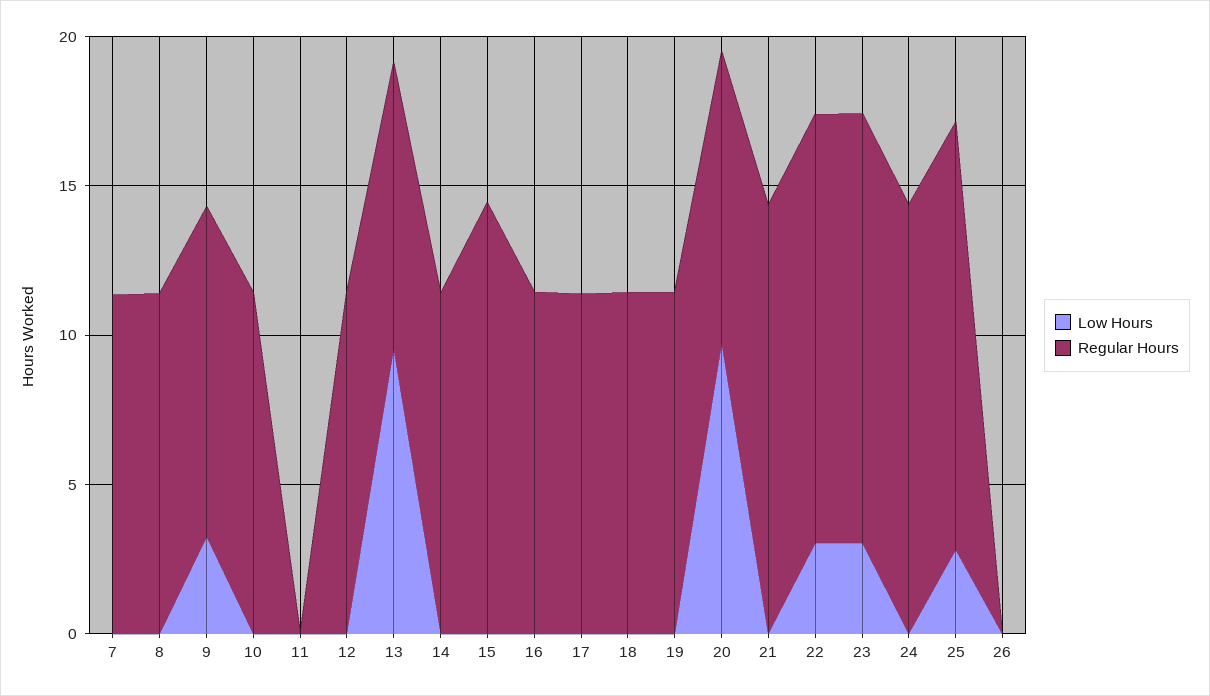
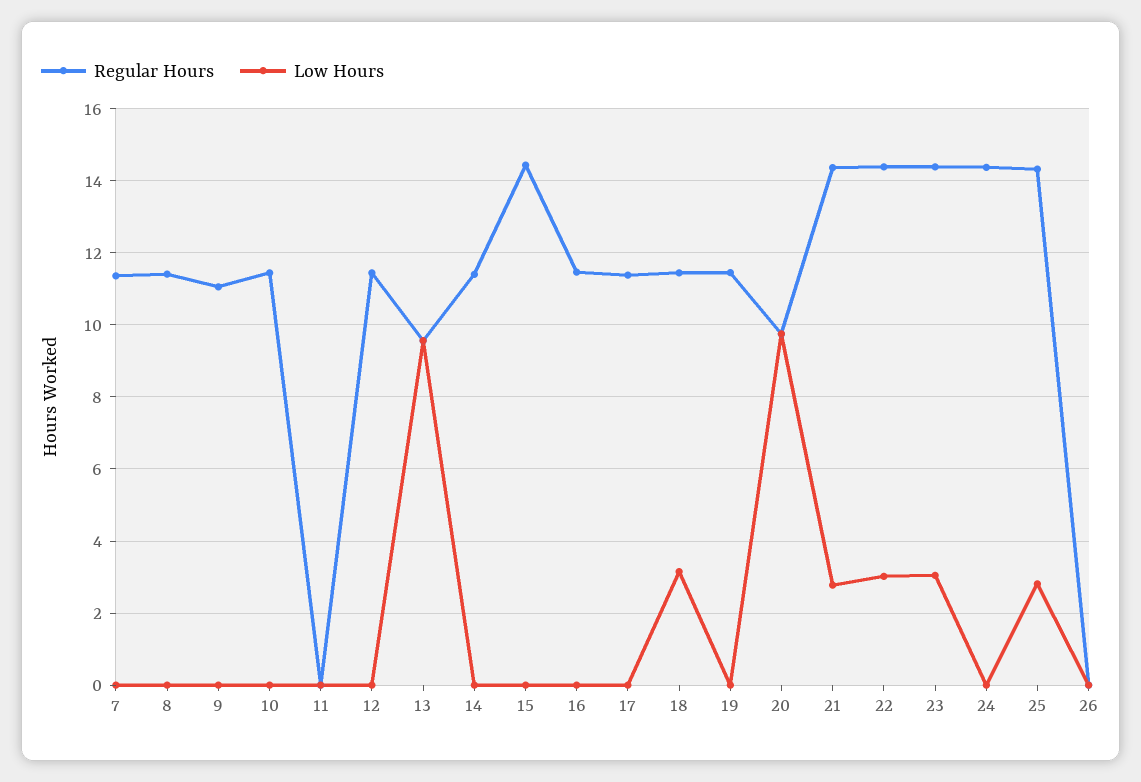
  {
    "Low Hours": {
      "7": 0,
      "8": 0,
-     "9": 3,
+     "9": 0,
      "10": 0,
      "11": 0,
      "12": 0,
      "13": 9.6,
      "14": 0,
      "15": 0,
      "16": 0,
      "17": 0,
-     "18": 0,
+     "18": 3.2,
      "19": 0,
      "20": 9.8,
-     "21": 0,
+     "21": 2.8,
      "22": 3,
      "23": 3,
      "24": 0,
      "25": 2.8,
      "26": 0
    },
    "Regular Hours": {
      "7": 11.4,
      "8": 11.4,
      "9": 11,
      "10": 11.4,
      "11": 0,
      "12": 11.4,
      "13": 9.6,
      "14": 11.4,
      "15": 14.4,
      "16": 11.4,
      "17": 11.4,
      "18": 11.4,
      "19": 11.4,
      "20": 9.8,
      "21": 14.4,
      "22": 14.4,
      "23": 14.4,
      "24": 14.4,
      "25": 14.4,
      "26": 0
    }
  }

